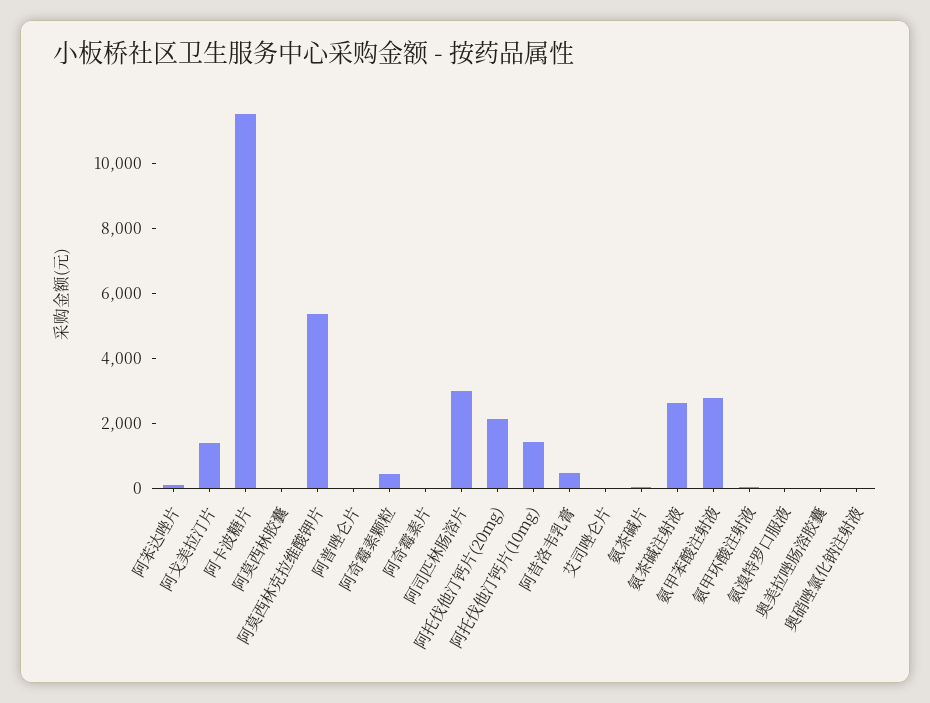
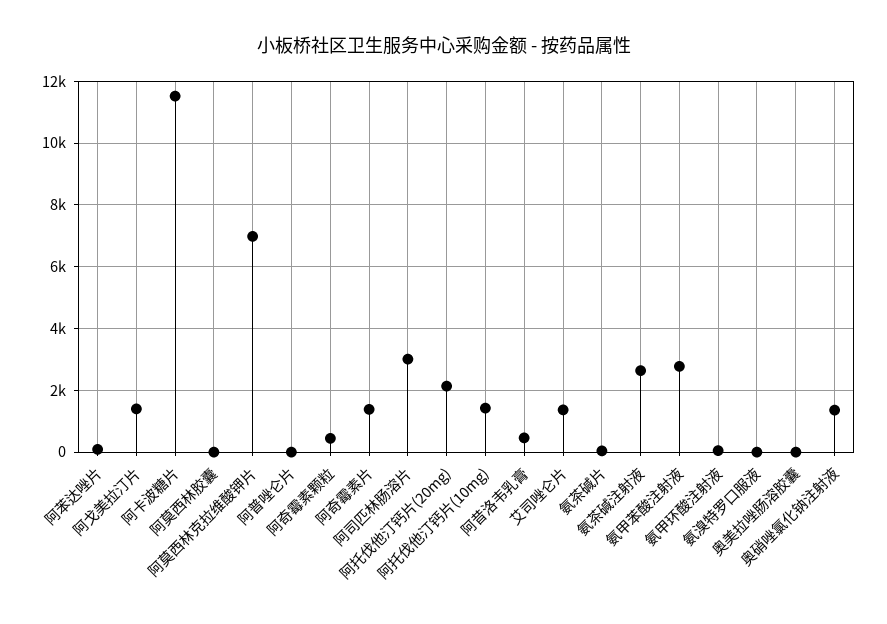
  {
    "阿苯达唑片": 0,
    "阿戈美拉汀片": 1400,
    "阿卡波糖片": 11600,
    "阿莫西林胶囊": 0,
-   "阿莫西林克拉维酸钾片": 5500,
+   "阿莫西林克拉维酸钾片": 7000,
    "阿普唑仑片": 0,
    "阿奇霉素颗粒": 400,
-   "阿奇霉素片": 0,
+   "阿奇霉素片": 1400,
    "阿司匹林肠溶片": 3000,
    "阿托伐他汀钙片(20mg)": 2200,
    "阿托伐他汀钙片(10mg)": 1400,
    "阿昔洛韦乳膏": 400,
-   "艾司唑仑片": 0,
+   "艾司唑仑片": 1400,
    "氨茶碱片": 0,
    "氨茶碱注射液": 2600,
    "氨甲苯酸注射液": 2800,
    "氨甲环酸注射液": 0,
    "氨溴特罗口服液": 0,
    "奥美拉唑肠溶胶囊": 0,
-   "奥硝唑氯化钠注射液": 0
+   "奥硝唑氯化钠注射液": 1400
  }

